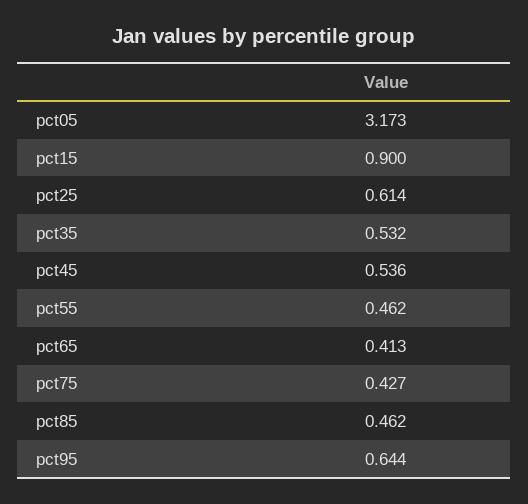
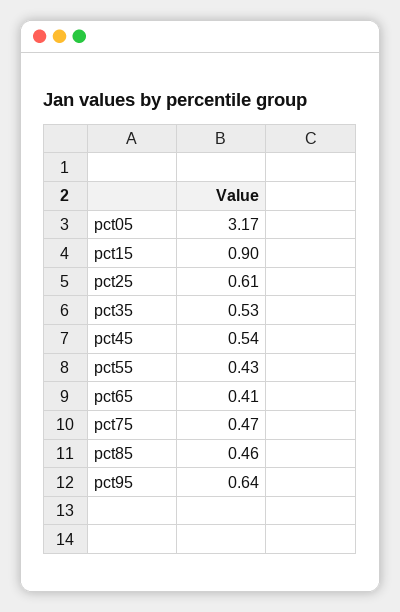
  {
    "pct05": 3.173,
    "pct15": 0.9,
    "pct25": 0.614,
    "pct35": 0.532,
    "pct45": 0.536,
-   "pct55": 0.462,
+   "pct55": 0.43,
    "pct65": 0.413,
-   "pct75": 0.427,
+   "pct75": 0.47,
    "pct85": 0.462,
    "pct95": 0.644
  }

